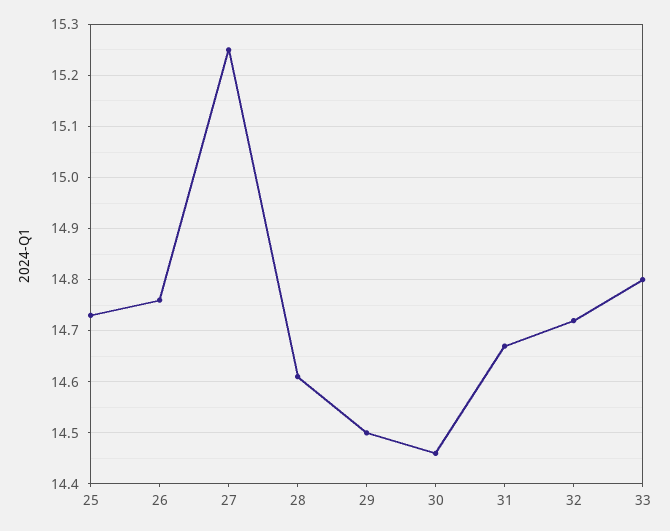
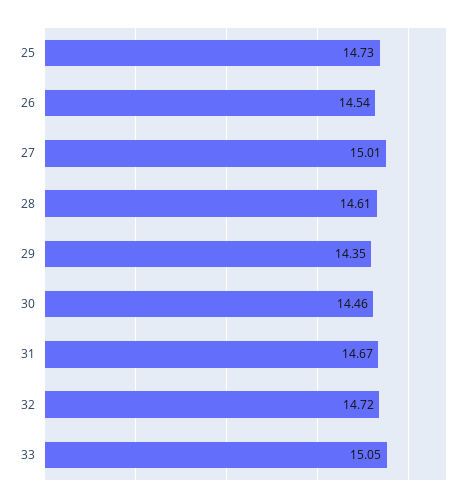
  {
    "25": 14.73,
-   "26": 14.75,
+   "26": 14.54,
-   "27": 15.25,
+   "27": 15.01,
    "28": 14.61,
-   "29": 14.5,
+   "29": 14.35,
    "30": 14.46,
    "31": 14.67,
    "32": 14.72,
-   "33": 14.8
+   "33": 15.05
  }

